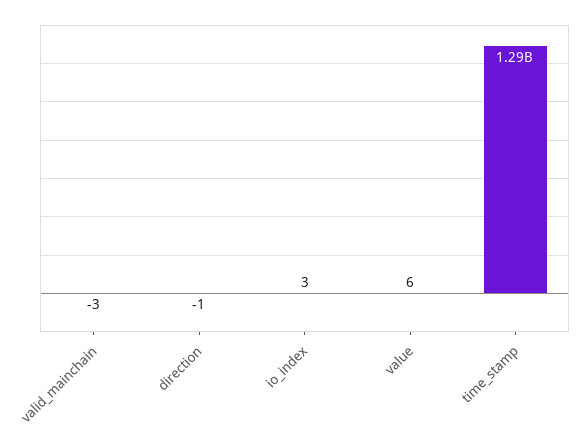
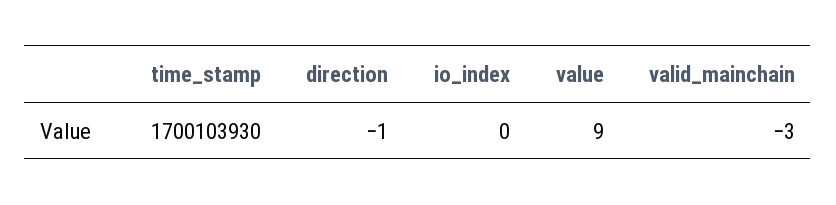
  {
    "valid_mainchain": -3,
    "direction": -1,
-   "io_index": 3,
+   "io_index": 0,
-   "value": 6,
+   "value": 9,
-   "time_stamp": 1290000000
+   "time_stamp": 1700103930
  }

